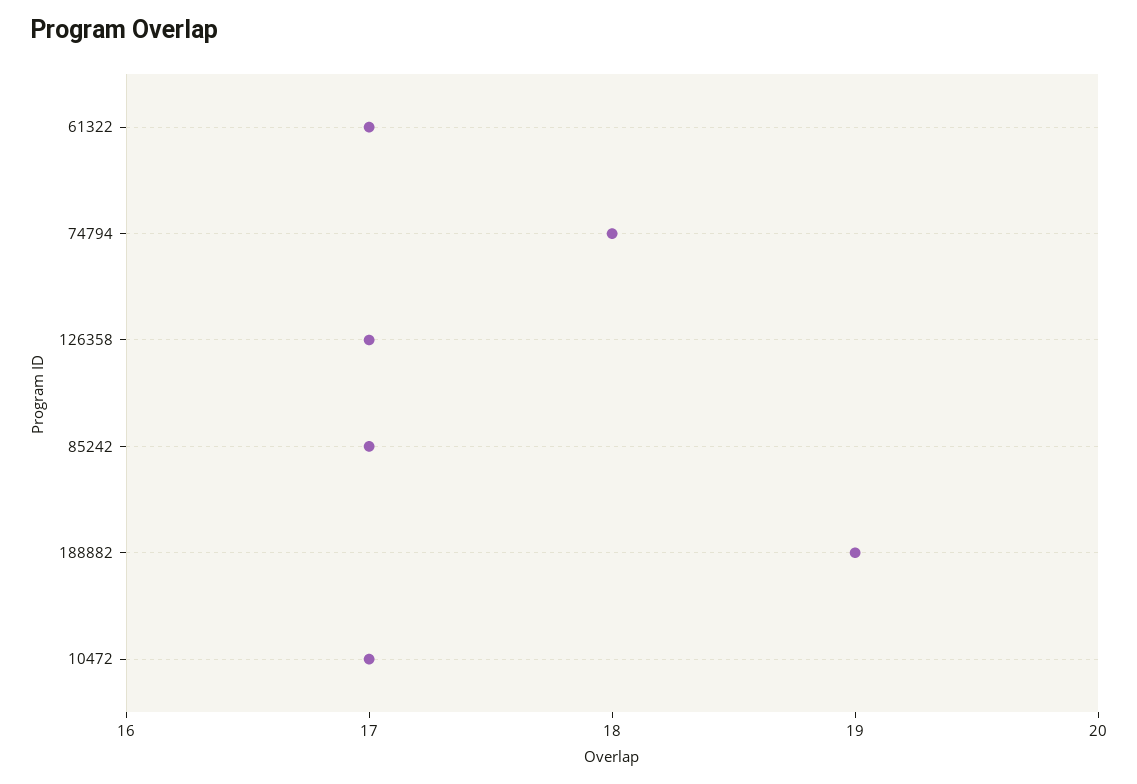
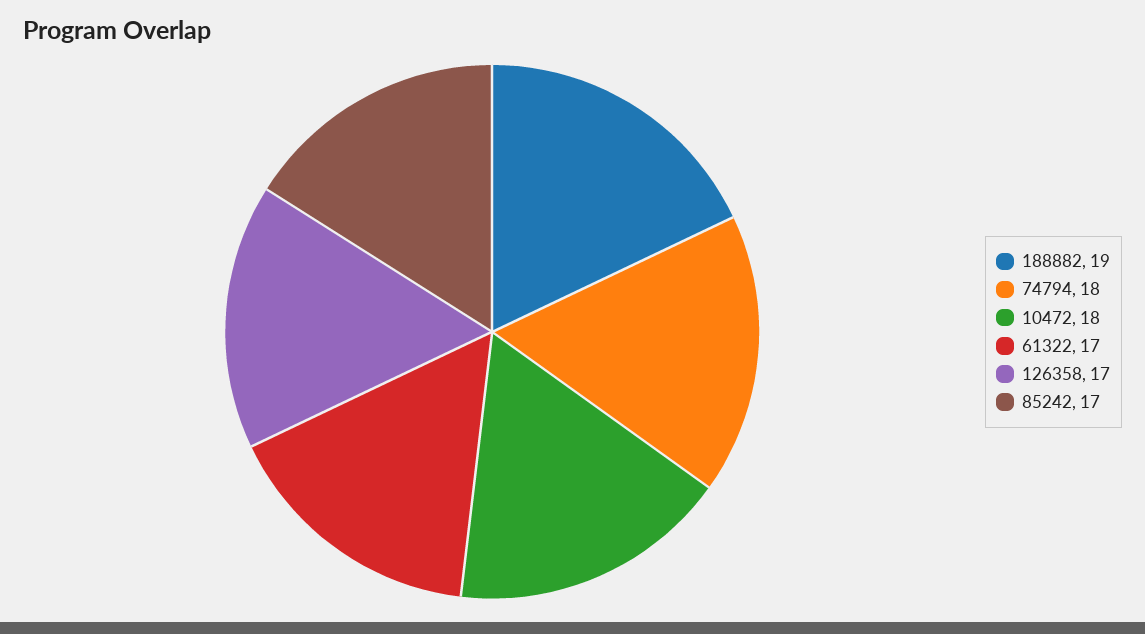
  {
    "61322": 17,
    "74794": 18,
    "126358": 17,
    "85242": 17,
    "188882": 19,
-   "10472": 17
+   "10472": 18
  }

